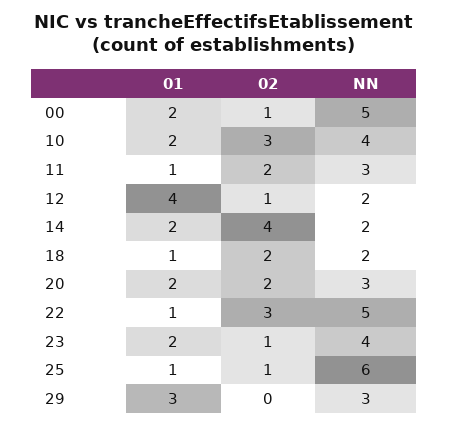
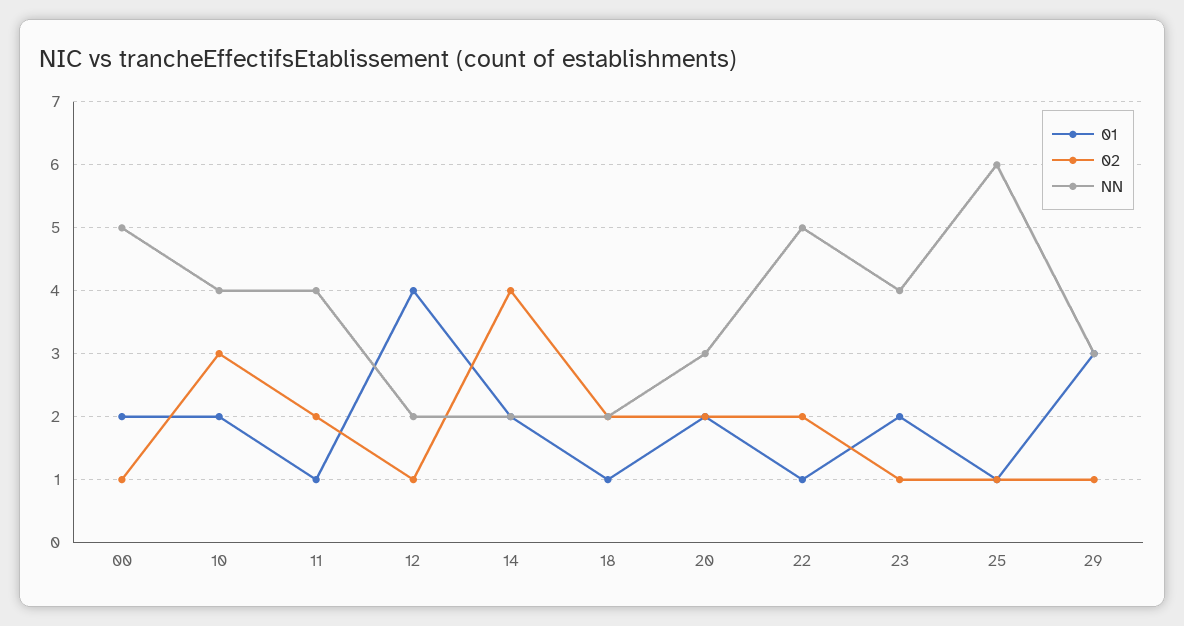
  {
    "01": {
      "00": 2,
      "10": 2,
      "11": 1,
      "12": 4,
      "14": 2,
      "18": 1,
      "20": 2,
      "22": 1,
      "23": 2,
      "25": 1,
      "29": 3
    },
    "02": {
      "00": 1,
      "10": 3,
      "11": 2,
      "12": 1,
      "14": 4,
      "18": 2,
      "20": 2,
-     "22": 3,
+     "22": 2,
      "23": 1,
      "25": 1,
-     "29": 0
+     "29": 1
    },
    "NN": {
      "00": 5,
      "10": 4,
-     "11": 3,
+     "11": 4,
      "12": 2,
      "14": 2,
      "18": 2,
      "20": 3,
      "22": 5,
      "23": 4,
      "25": 6,
      "29": 3
    }
  }

